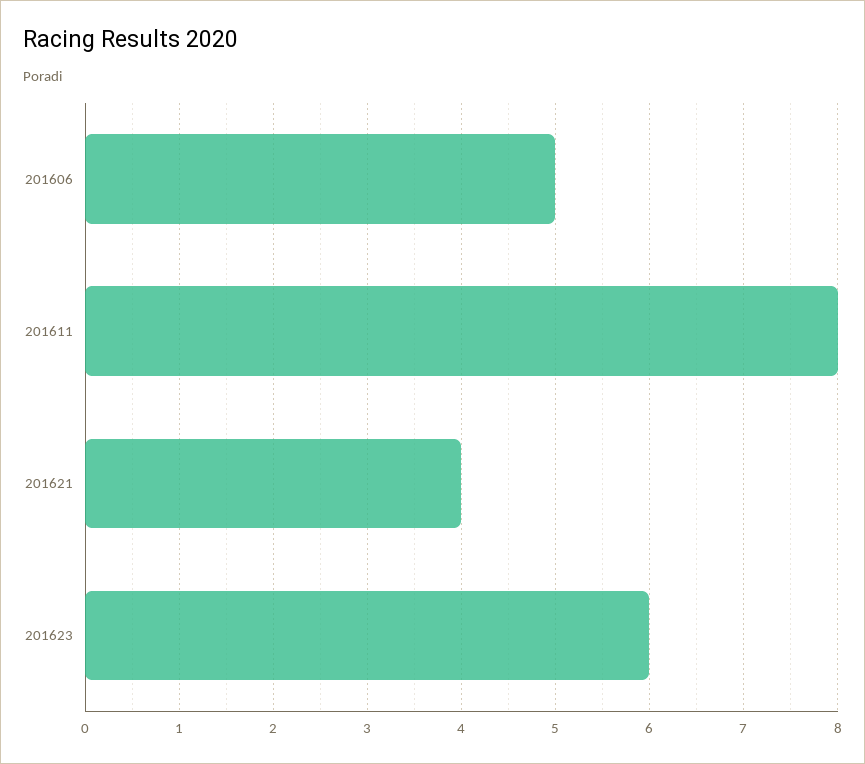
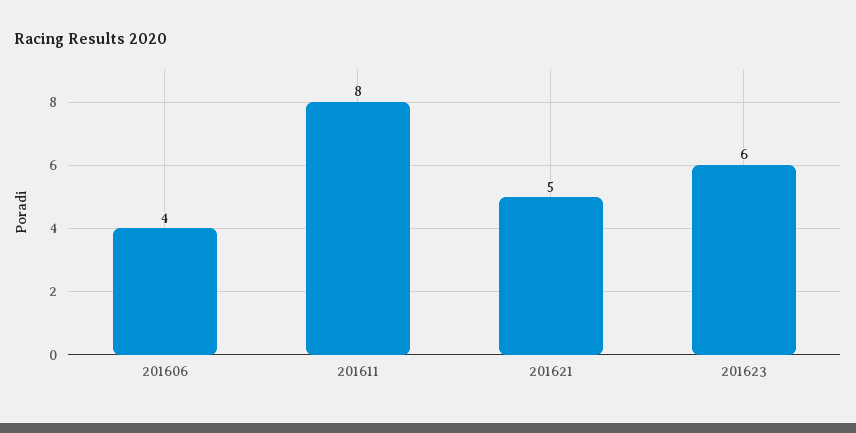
  {
-   "201606": 5,
+   "201606": 4,
    "201611": 8,
-   "201621": 4,
+   "201621": 5,
    "201623": 6
  }

